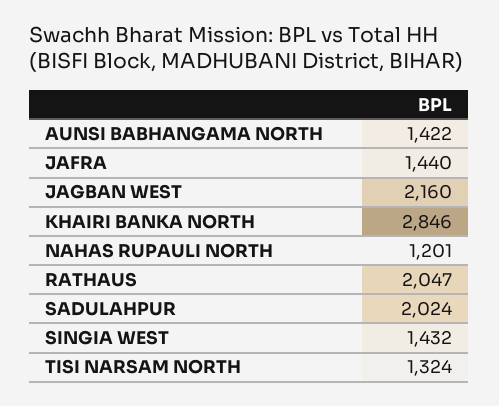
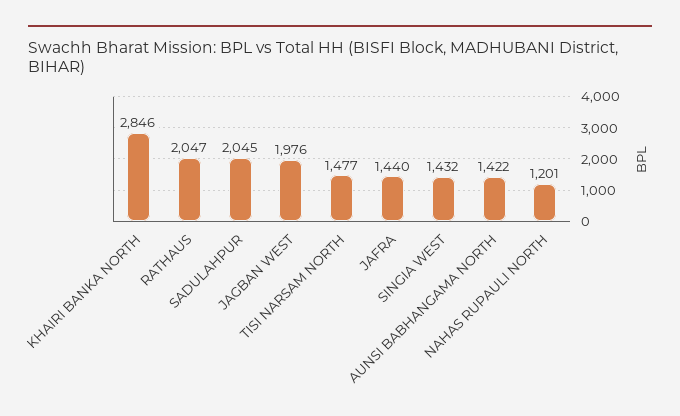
  {
    "AUNSI BABHANGAMA NORTH": 1422,
    "JAFRA": 1440,
-   "JAGBAN WEST": 2160,
+   "JAGBAN WEST": 1976,
    "KHAIRI BANKA NORTH": 2846,
    "NAHAS RUPAULI NORTH": 1201,
    "RATHAUS": 2047,
-   "SADULAHPUR": 2024,
+   "SADULAHPUR": 2045,
    "SINGIA WEST": 1432,
-   "TISI NARSAM NORTH": 1324
+   "TISI NARSAM NORTH": 1477
  }

